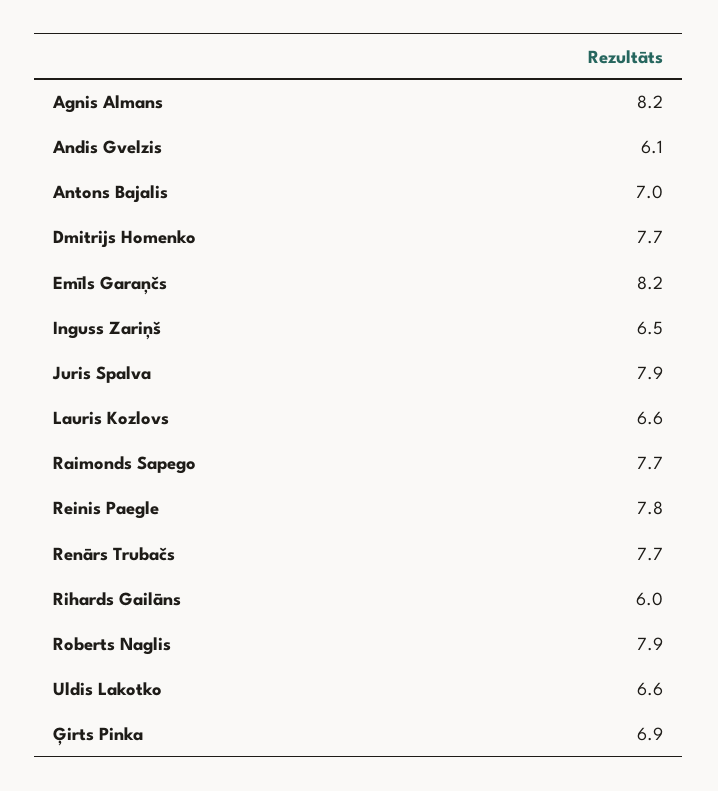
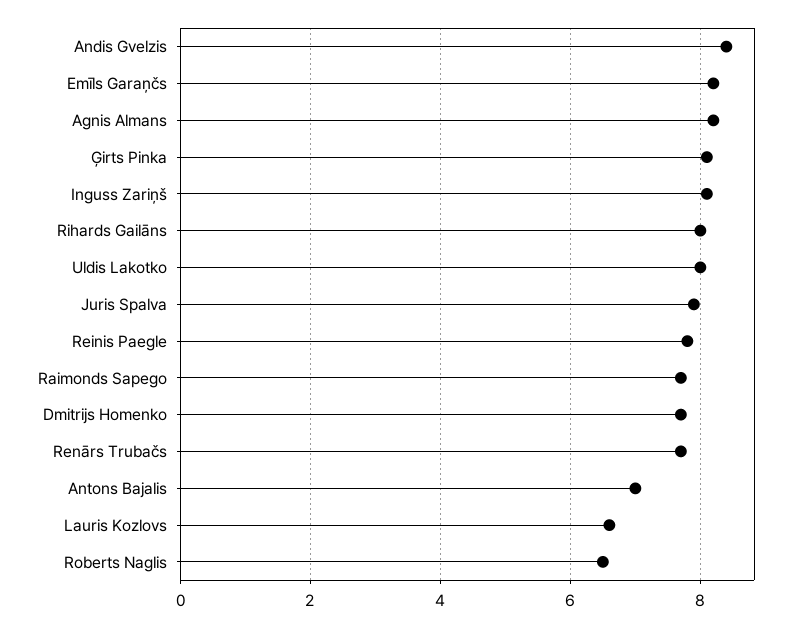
  {
    "Agnis Almans": 8.2,
-   "Andis Gvelzis": 6.1,
+   "Andis Gvelzis": 8.5,
    "Antons Bajalis": 7,
    "Dmitrijs Homenko": 7.7,
    "Emīls Garaņčs": 8.2,
-   "Inguss Zariņš": 6.5,
+   "Inguss Zariņš": 8,
    "Juris Spalva": 7.9,
    "Lauris Kozlovs": 6.6,
    "Raimonds Sapego": 7.7,
    "Reinis Paegle": 7.8,
    "Renārs Trubačs": 7.7,
-   "Rihards Gailāns": 6,
+   "Rihards Gailāns": 8,
-   "Roberts Naglis": 7.9,
+   "Roberts Naglis": 6.5,
-   "Uldis Lakotko": 6.6,
+   "Uldis Lakotko": 8,
-   "Ģirts Pinka": 6.9
+   "Ģirts Pinka": 8
  }

